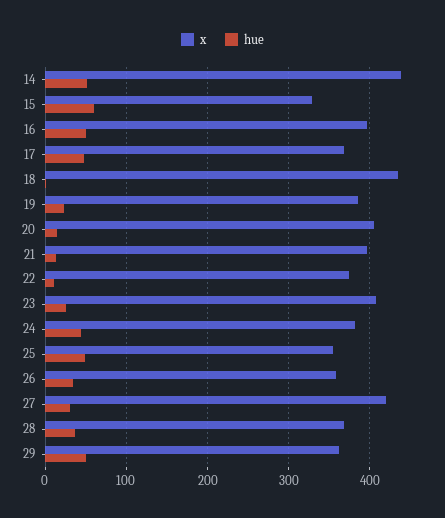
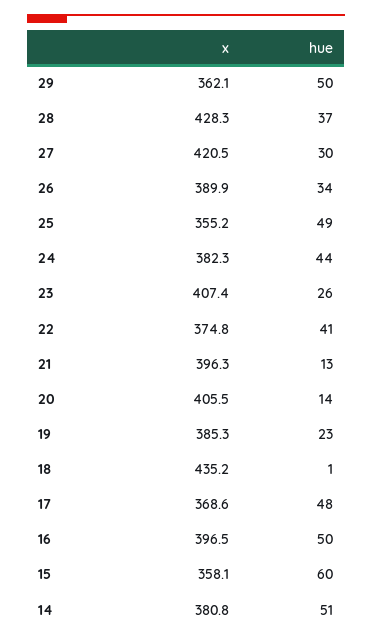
  {
    "x": {
-     "14": 440,
+     "14": 380.8,
-     "15": 330,
+     "15": 358.1,
      "16": 396.5,
      "17": 368.6,
      "18": 435.2,
      "19": 385.3,
      "20": 405.5,
      "21": 396.3,
      "22": 374.8,
      "23": 407.4,
      "24": 382.3,
      "25": 355.2,
-     "26": 360,
+     "26": 389.9,
      "27": 420.5,
-     "28": 370,
+     "28": 428.3,
      "29": 362.1
    },
    "hue": {
      "14": 51,
      "15": 60,
      "16": 50,
      "17": 48,
      "18": 1,
      "19": 23,
      "20": 14,
      "21": 13,
-     "22": 10,
+     "22": 41,
      "23": 26,
      "24": 44,
      "25": 49,
      "26": 34,
      "27": 30,
      "28": 37,
      "29": 50
    }
  }

